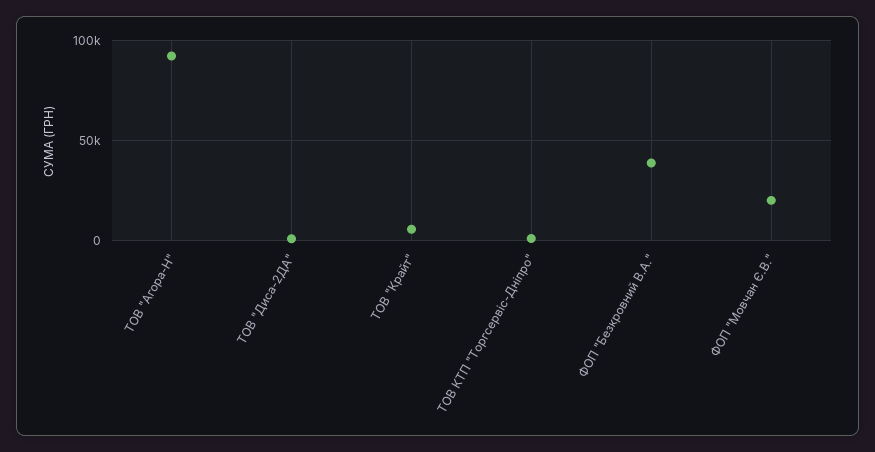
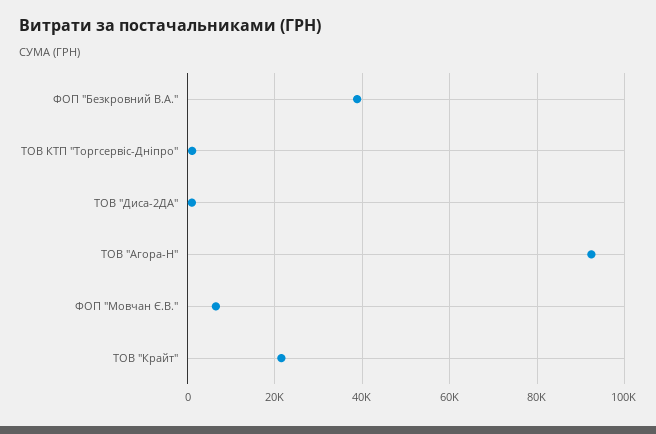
  {
    "ТОВ \"Агора-Н\"": 92000,
    "ТОВ \"Диса-2ДА\"": 0,
-   "ТОВ \"Крайт\"": 5000,
+   "ТОВ \"Крайт\"": 22000,
    "ТОВ КТП \"Торгсервіс-Дніпро\"": 2000,
    "ФОП \"Безкровний В.А.\"": 38000,
-   "ФОП \"Мовчан Є.В.\"": 20000
+   "ФОП \"Мовчан Є.В.\"": 6000
  }

